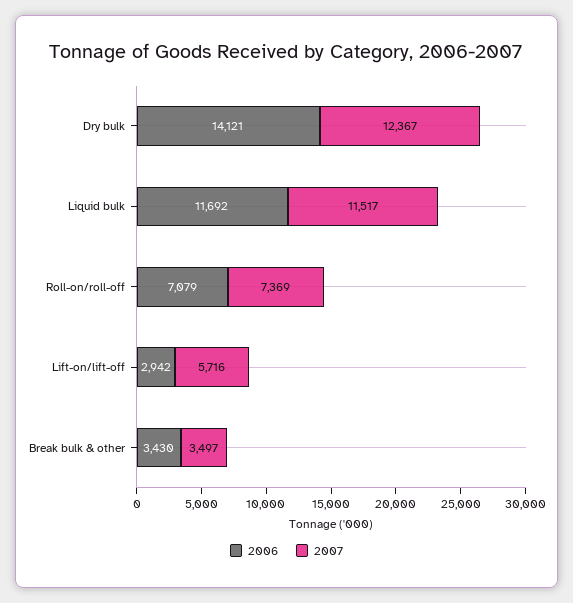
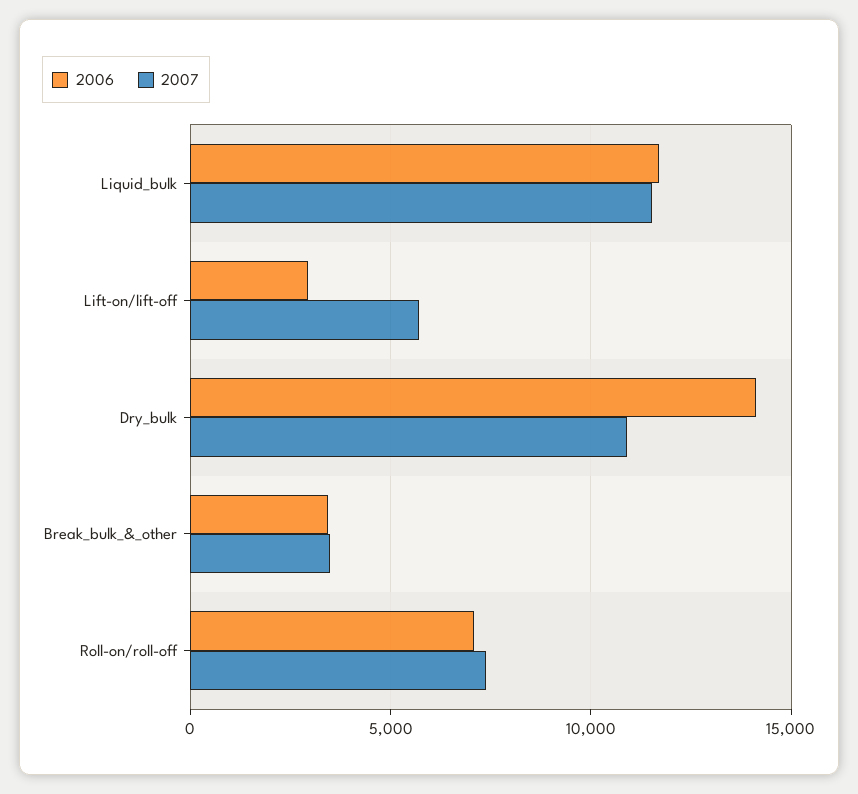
  {
    "2006": {
      "Dry bulk": 14121,
      "Liquid bulk": 11692,
      "Roll-on/roll-off": 7079,
      "Lift-on/lift-off": 2942,
      "Break bulk & other": 3430
    },
    "2007": {
-     "Dry bulk": 12367,
+     "Dry bulk": 11000,
      "Liquid bulk": 11517,
      "Roll-on/roll-off": 7369,
      "Lift-on/lift-off": 5716,
      "Break bulk & other": 3497
    }
  }

